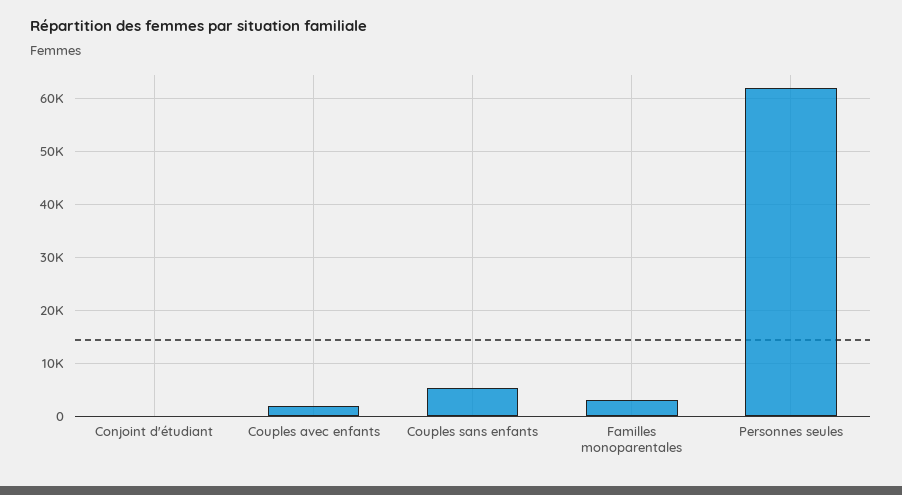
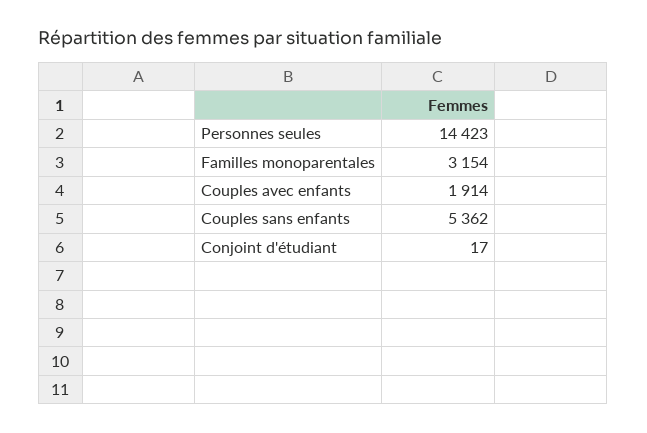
  {
    "Conjoint d'étudiant": 17,
    "Couples avec enfants": 1914,
    "Couples sans enfants": 5362,
    "Familles monoparentales": 3154,
-   "Personnes seules": 62000
+   "Personnes seules": 14423
  }

